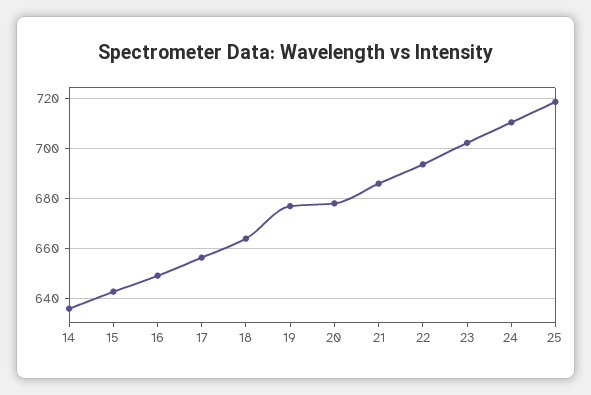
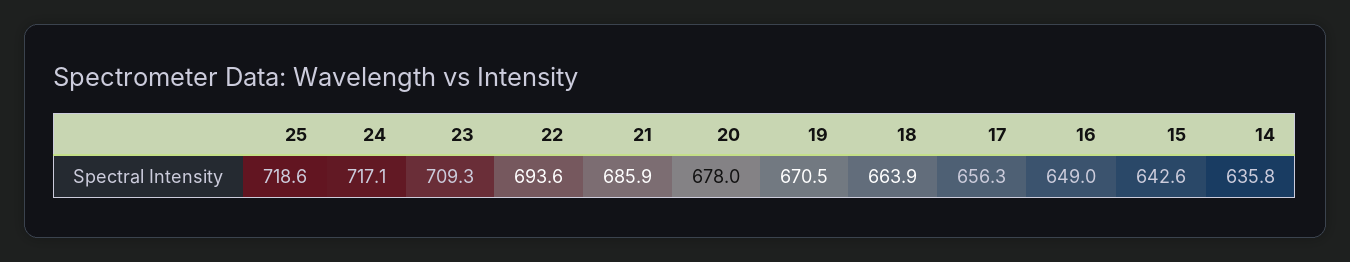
  {
    "14": 635.8,
    "15": 642.6,
    "16": 649,
    "17": 656.3,
    "18": 663.9,
-   "19": 677.5,
+   "19": 670.5,
    "20": 678,
    "21": 685.9,
    "22": 693.6,
-   "23": 702.5,
+   "23": 709.3,
-   "24": 710,
+   "24": 717.1,
    "25": 718.6
  }

